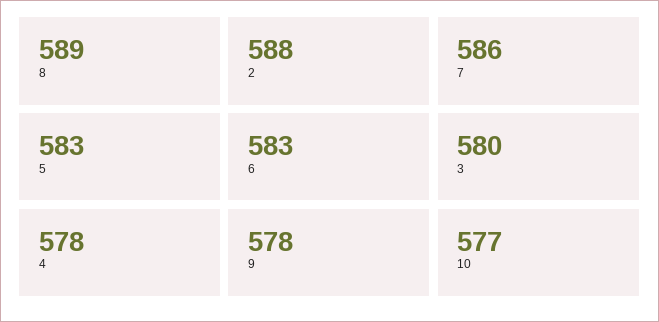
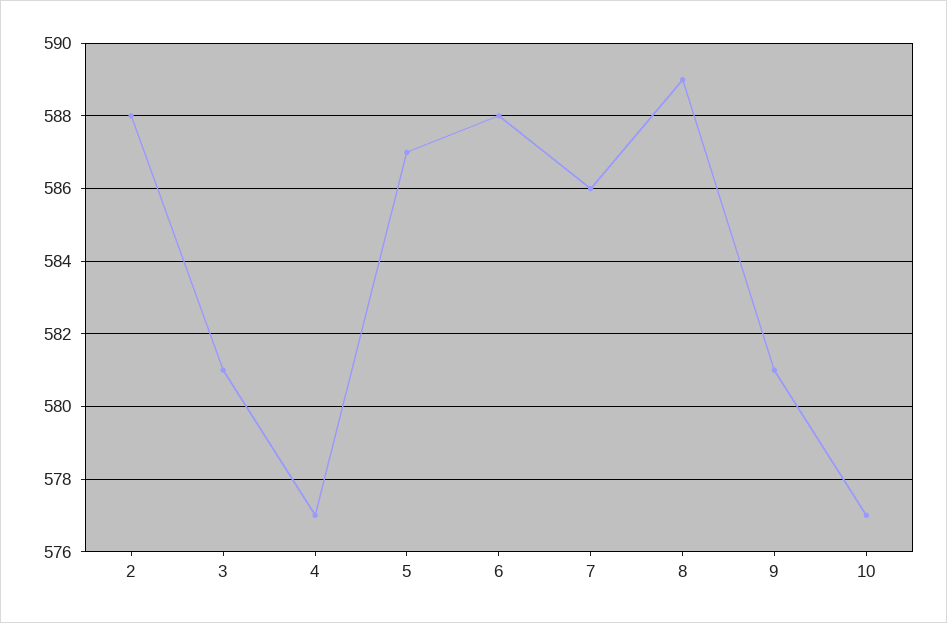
  {
    "8": 589,
    "2": 588,
    "7": 586,
-   "5": 583,
+   "5": 587,
-   "6": 583,
+   "6": 588,
-   "3": 580,
+   "3": 581,
-   "4": 578,
+   "4": 577,
-   "9": 578,
+   "9": 581,
    "10": 577
  }

